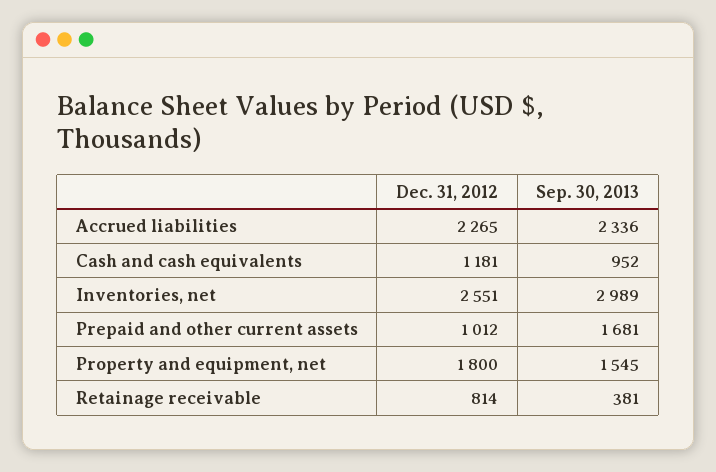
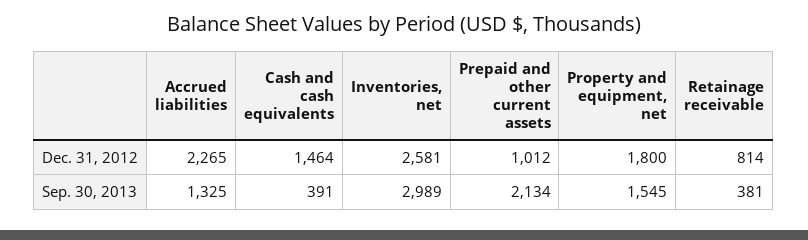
  {
    "Dec. 31, 2012": {
      "Accrued liabilities": 2265,
-     "Cash and cash equivalents": 1181,
+     "Cash and cash equivalents": 1464,
-     "Inventories, net": 2551,
+     "Inventories, net": 2581,
      "Prepaid and other current assets": 1012,
      "Property and equipment, net": 1800,
      "Retainage receivable": 814
    },
    "Sep. 30, 2013": {
-     "Accrued liabilities": 2336,
+     "Accrued liabilities": 1325,
-     "Cash and cash equivalents": 952,
+     "Cash and cash equivalents": 391,
      "Inventories, net": 2989,
-     "Prepaid and other current assets": 1681,
+     "Prepaid and other current assets": 2134,
      "Property and equipment, net": 1545,
      "Retainage receivable": 381
    }
  }

